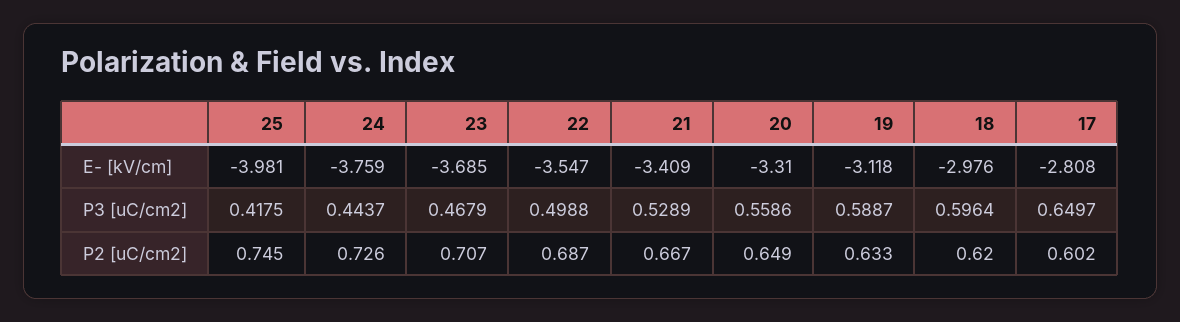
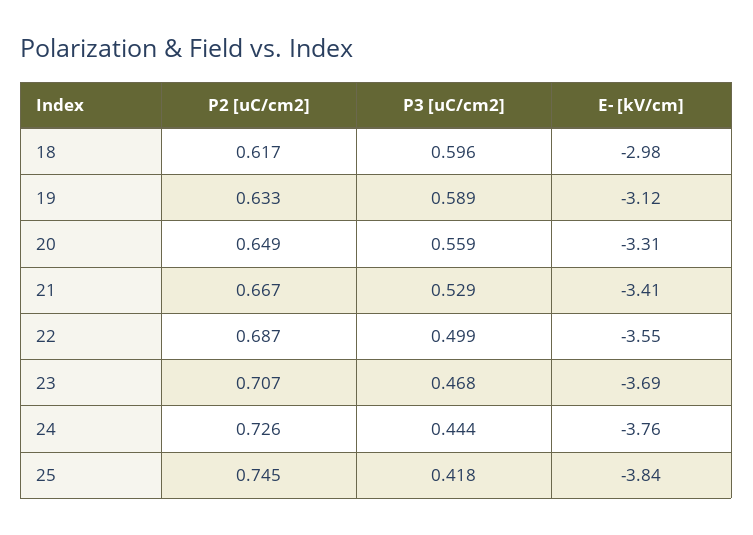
  {
    "25": {
-     "E- [kV/cm]": -3.981,
+     "E- [kV/cm]": -3.84,
      "P3 [uC/cm2]": 0.4175,
      "P2 [uC/cm2]": 0.745
    },
    "24": {
      "E- [kV/cm]": -3.759,
      "P3 [uC/cm2]": 0.4437,
      "P2 [uC/cm2]": 0.726
    },
    "23": {
      "E- [kV/cm]": -3.685,
      "P3 [uC/cm2]": 0.4679,
      "P2 [uC/cm2]": 0.707
    },
    "22": {
      "E- [kV/cm]": -3.547,
      "P3 [uC/cm2]": 0.4988,
      "P2 [uC/cm2]": 0.687
    },
    "21": {
      "E- [kV/cm]": -3.409,
      "P3 [uC/cm2]": 0.5289,
      "P2 [uC/cm2]": 0.667
    },
    "20": {
      "E- [kV/cm]": -3.31,
      "P3 [uC/cm2]": 0.5586,
      "P2 [uC/cm2]": 0.649
    },
    "19": {
      "E- [kV/cm]": -3.118,
      "P3 [uC/cm2]": 0.5887,
      "P2 [uC/cm2]": 0.633
    },
    "18": {
      "E- [kV/cm]": -2.976,
      "P3 [uC/cm2]": 0.5964,
-     "P2 [uC/cm2]": 0.62
+     "P2 [uC/cm2]": 0.617
-   },
+   }
-   "17": {
-     "E- [kV/cm]": -2.808,
-     "P3 [uC/cm2]": 0.6497,
-     "P2 [uC/cm2]": 0.602
-   }
  }

